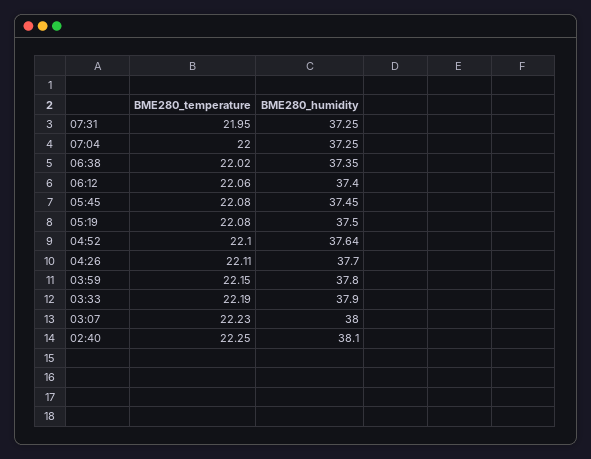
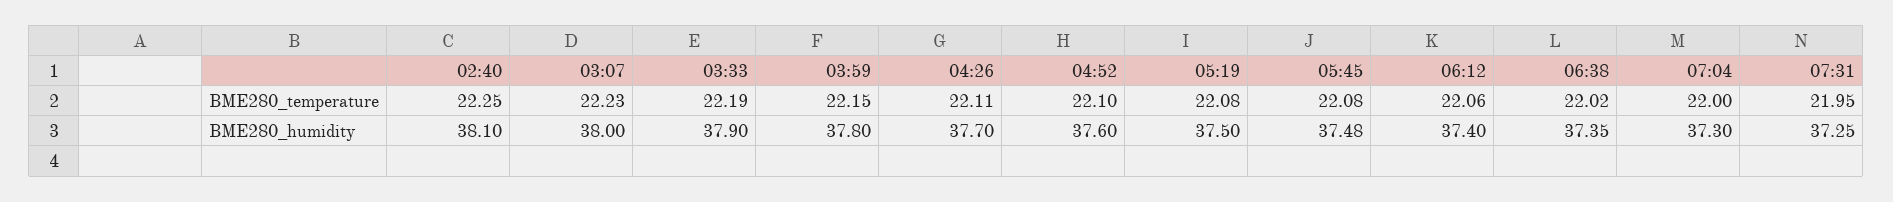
  {
    "BME280_temperature": {
      "07:31": 21.95,
      "07:04": 22,
      "06:38": 22.02,
      "06:12": 22.06,
      "05:45": 22.08,
      "05:19": 22.08,
      "04:52": 22.1,
      "04:26": 22.11,
      "03:59": 22.15,
      "03:33": 22.19,
      "03:07": 22.23,
      "02:40": 22.25
    },
    "BME280_humidity": {
      "07:31": 37.25,
-     "07:04": 37.25,
+     "07:04": 37.3,
      "06:38": 37.35,
      "06:12": 37.4,
-     "05:45": 37.45,
+     "05:45": 37.48,
      "05:19": 37.5,
-     "04:52": 37.64,
+     "04:52": 37.6,
      "04:26": 37.7,
      "03:59": 37.8,
      "03:33": 37.9,
      "03:07": 38,
      "02:40": 38.1
    }
  }

